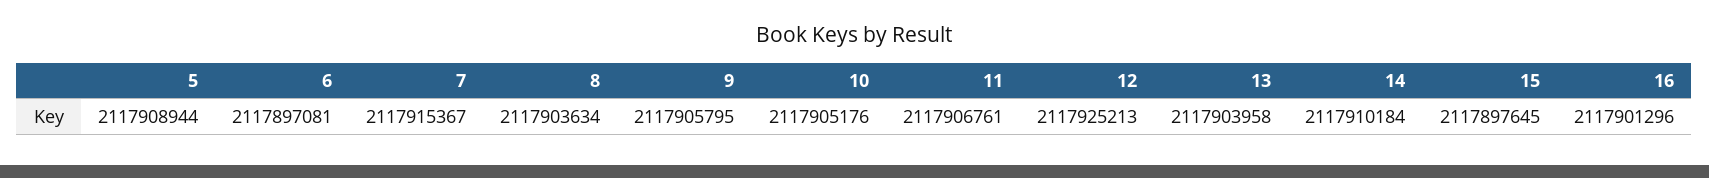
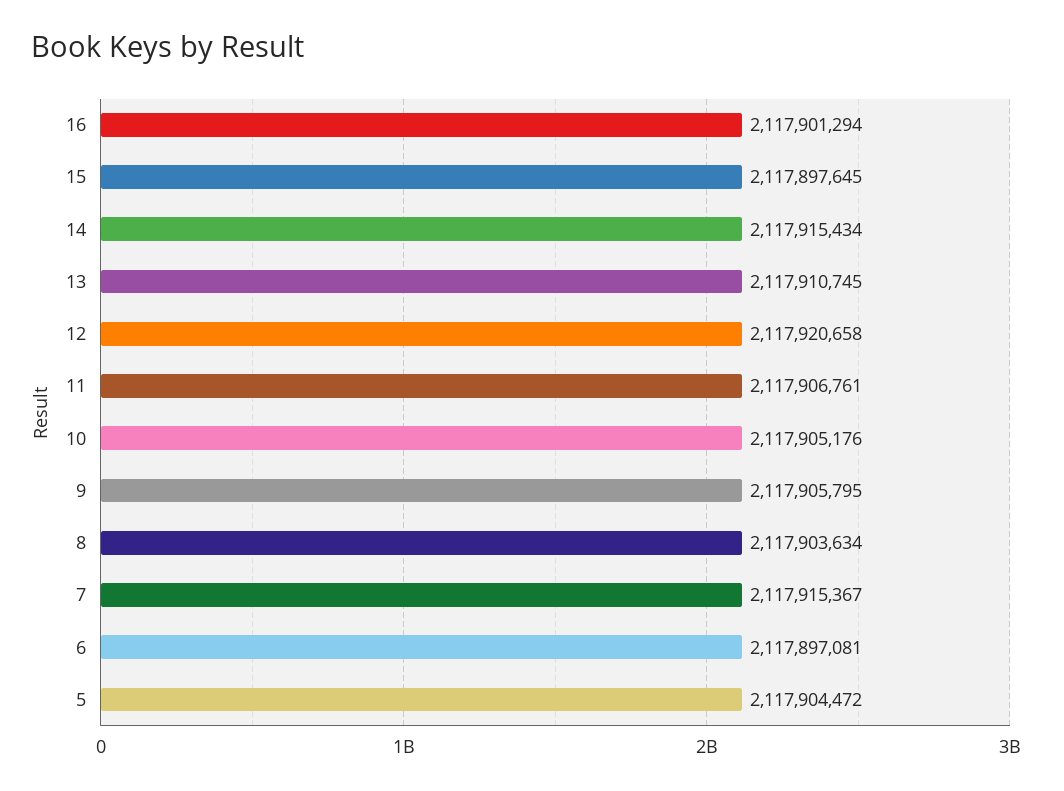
  {
-   "5": 2117908944,
+   "5": 2117904472,
    "6": 2117897081,
    "7": 2117915367,
    "8": 2117903634,
    "9": 2117905795,
    "10": 2117905176,
    "11": 2117906761,
-   "12": 2117925213,
+   "12": 2117920658,
-   "13": 2117903958,
+   "13": 2117910745,
-   "14": 2117910184,
+   "14": 2117915434,
    "15": 2117897645,
-   "16": 2117901296
+   "16": 2117901294
  }

